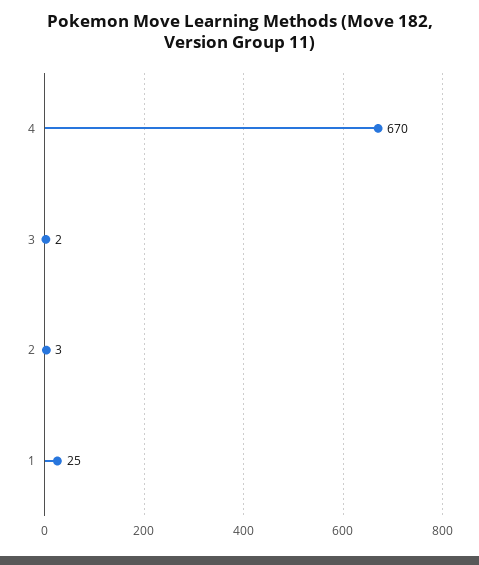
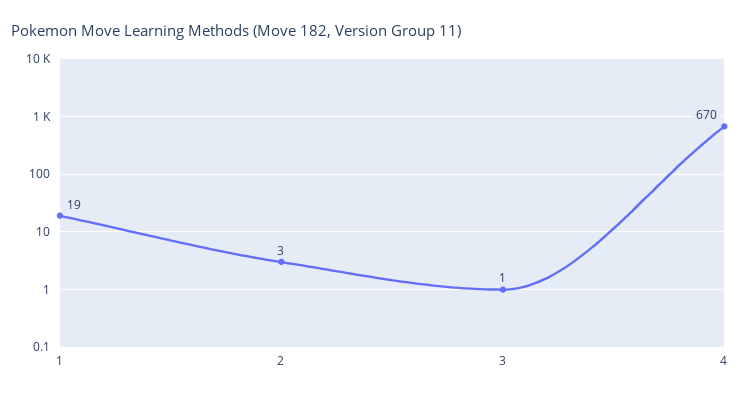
  {
    "4": 670,
-   "3": 2,
+   "3": 1,
    "2": 3,
-   "1": 25
+   "1": 19
  }

